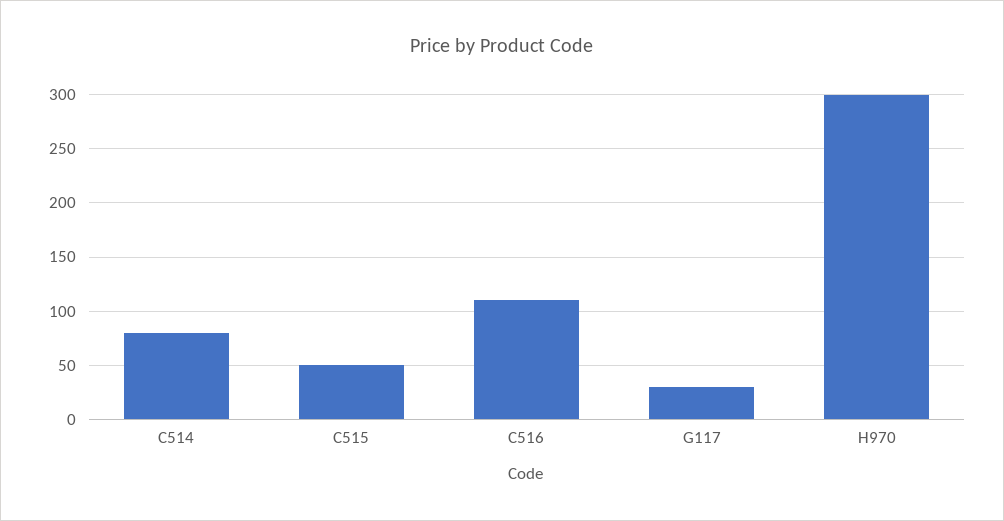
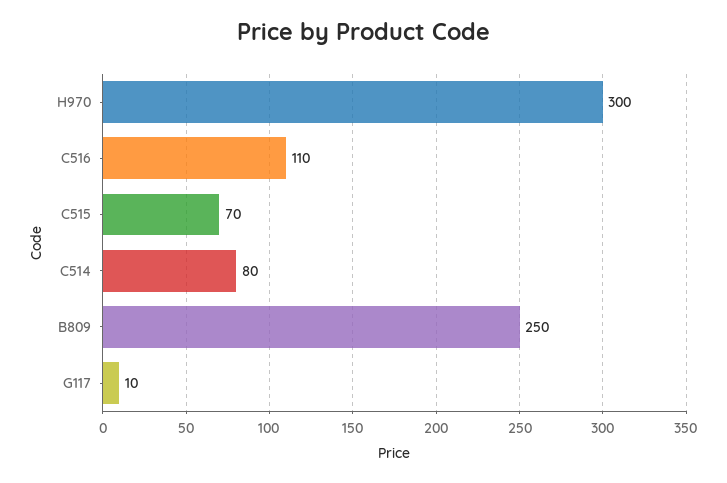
  {
    "C514": 80,
-   "C515": 50,
+   "C515": 70,
    "C516": 110,
-   "G117": 30,
+   "G117": 10,
-   "H970": 300
+   "H970": 300,
+   "B809": 250
  }

